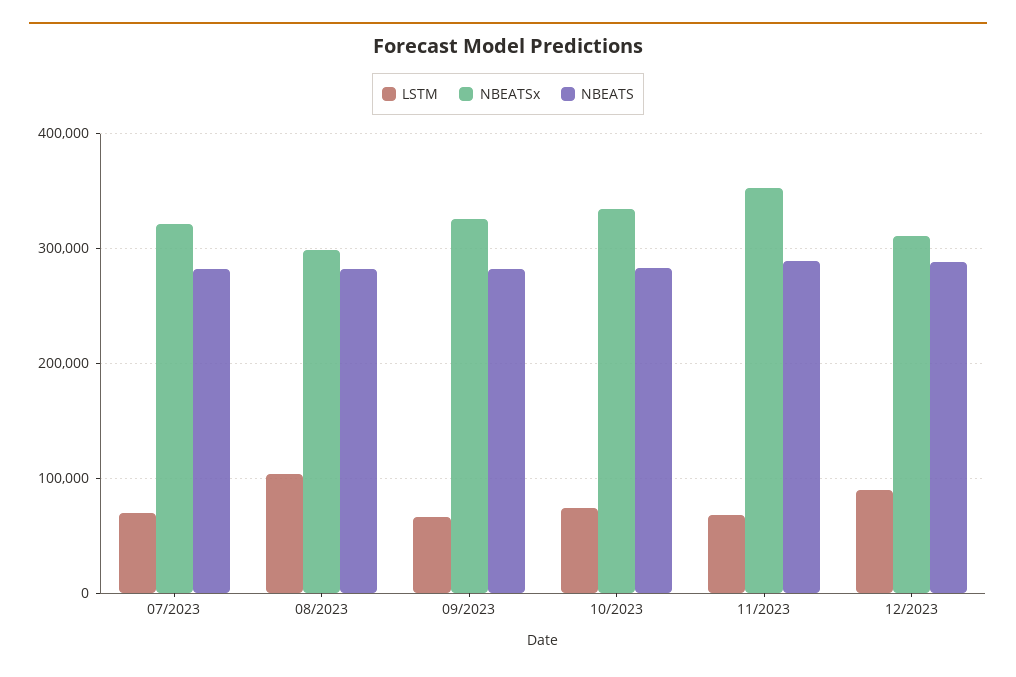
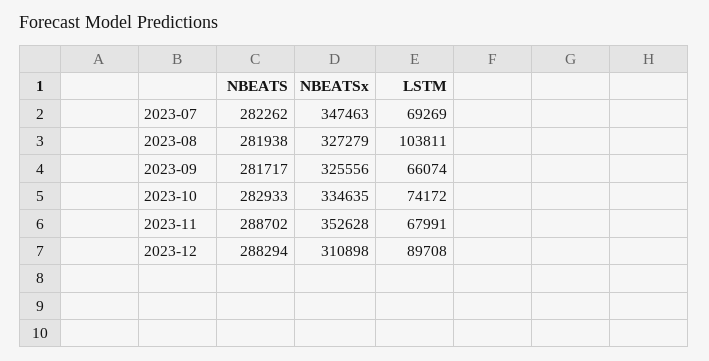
  {
    "LSTM": {
      "07/2023": 69269,
      "08/2023": 103811,
      "09/2023": 66074,
      "10/2023": 74172,
      "11/2023": 67991,
      "12/2023": 89708
    },
    "NBEATSx": {
-     "07/2023": 320000,
+     "07/2023": 347463,
-     "08/2023": 300000,
+     "08/2023": 327279,
      "09/2023": 325556,
      "10/2023": 334635,
      "11/2023": 352628,
      "12/2023": 310898
    },
    "NBEATS": {
      "07/2023": 282262,
      "08/2023": 281938,
      "09/2023": 281717,
      "10/2023": 282933,
      "11/2023": 288702,
      "12/2023": 288294
    }
  }

